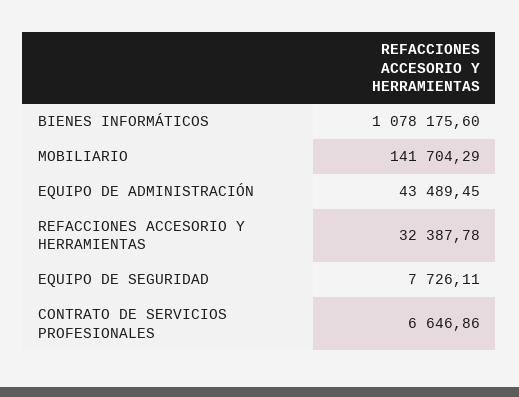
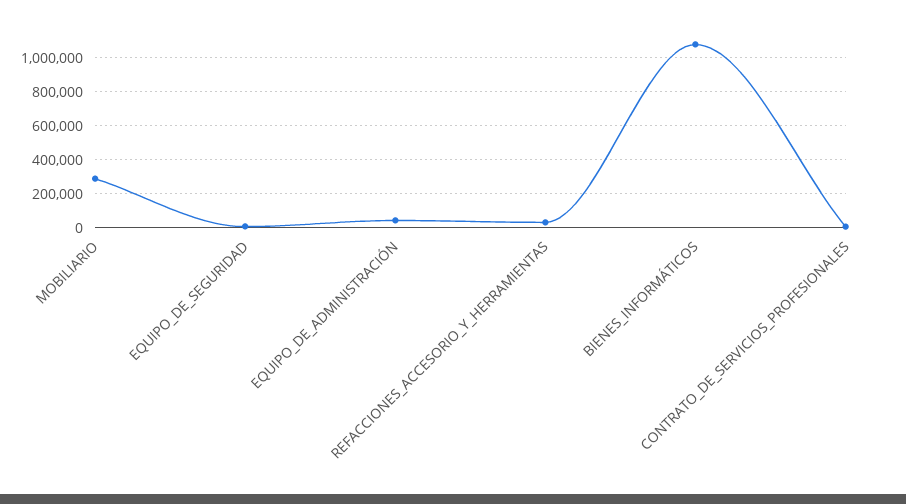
  {
    "BIENES INFORMÁTICOS": 1078175.6,
-   "MOBILIARIO": 141704.29,
+   "MOBILIARIO": 300000,
    "EQUIPO DE ADMINISTRACIÓN": 43489.45,
    "REFACCIONES ACCESORIO Y HERRAMIENTAS": 32387.78,
    "EQUIPO DE SEGURIDAD": 7726.11,
    "CONTRATO DE SERVICIOS PROFESIONALES": 6646.86
  }

